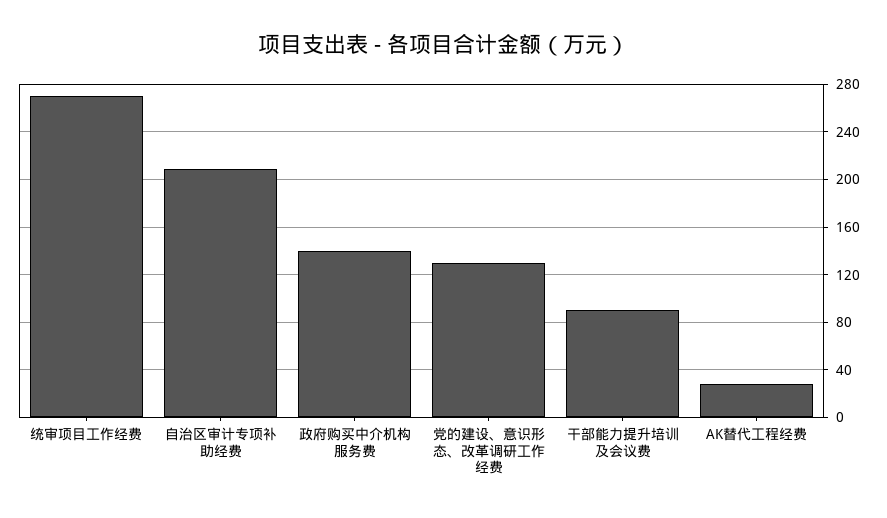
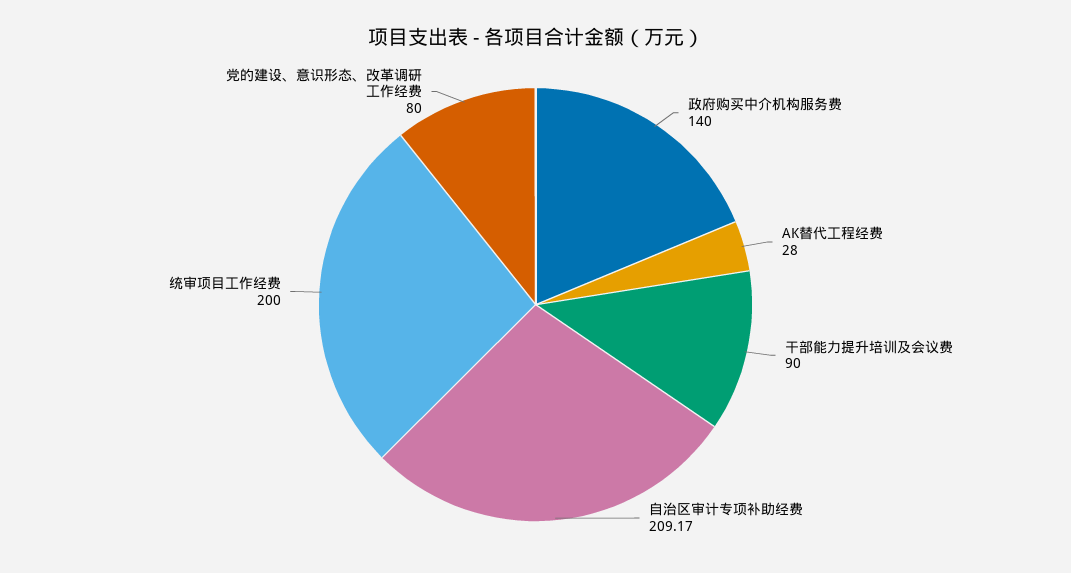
  {
-   "统审项目工作经费": 270,
+   "统审项目工作经费": 200,
    "自治区审计专项补助经费": 209.17,
    "政府购买中介机构服务费": 140,
-   "党的建设、意识形态、改革调研工作经费": 130,
+   "党的建设、意识形态、改革调研工作经费": 80,
    "干部能力提升培训及会议费": 90,
    "AK替代工程经费": 28
  }

